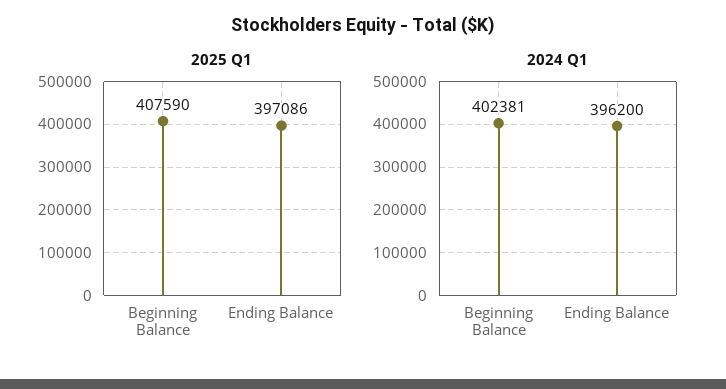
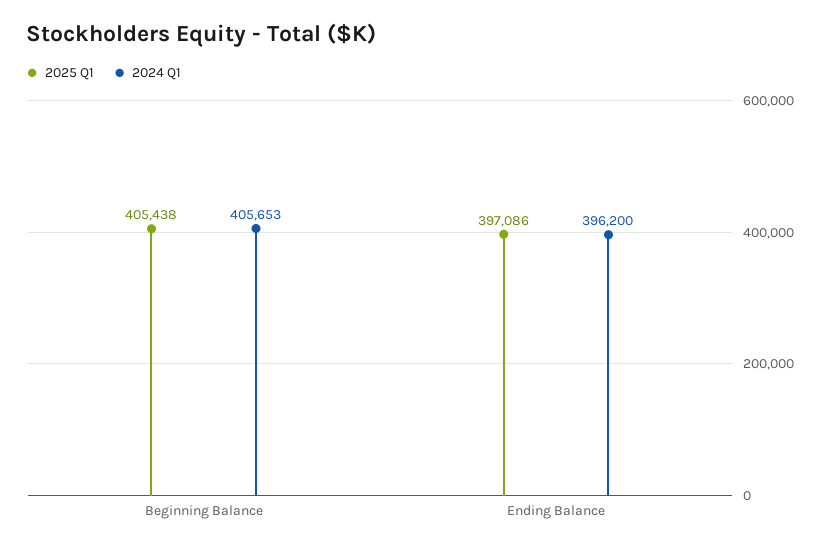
  {
    "2025 Q1": {
-     "Beginning Balance": 407590,
+     "Beginning Balance": 405438,
      "Ending Balance": 397086
    },
    "2024 Q1": {
-     "Beginning Balance": 402381,
+     "Beginning Balance": 405653,
      "Ending Balance": 396200
    }
  }

